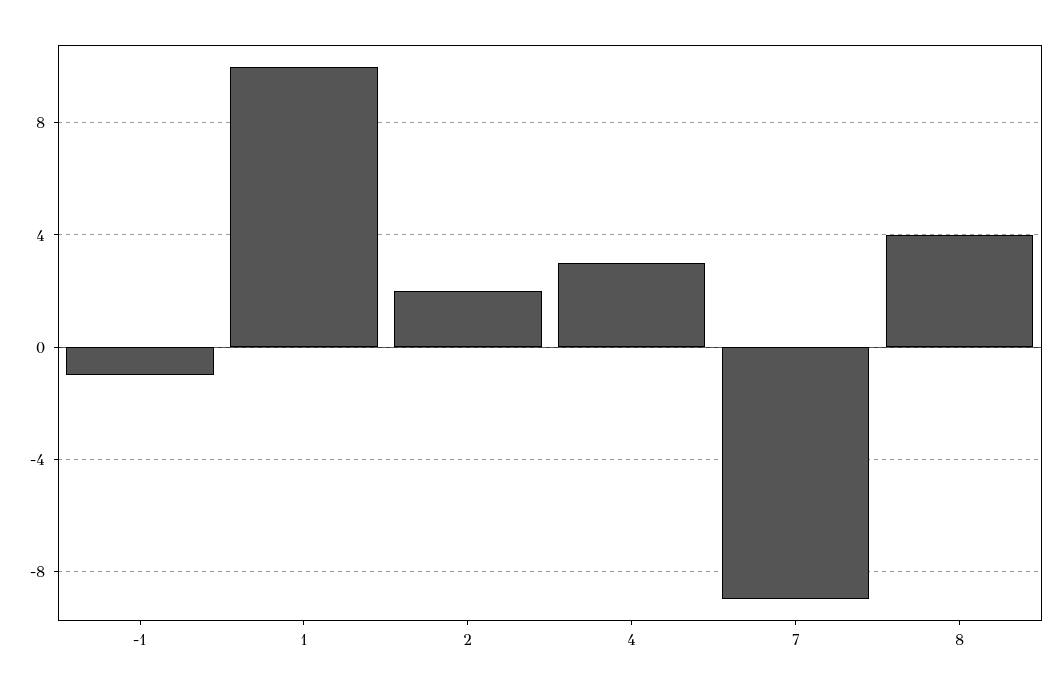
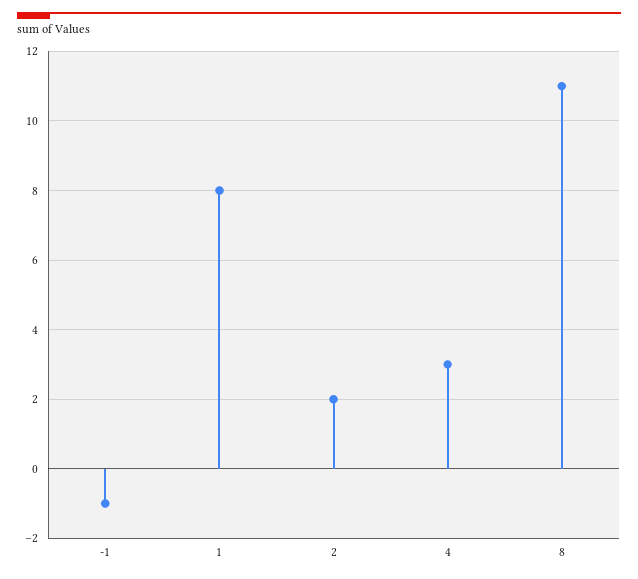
  {
    "-1": -1,
-   "1": 10,
+   "1": 8,
    "2": 2,
    "4": 3,
-   "7": -9,
-   "8": 4
+   "8": 11
  }

